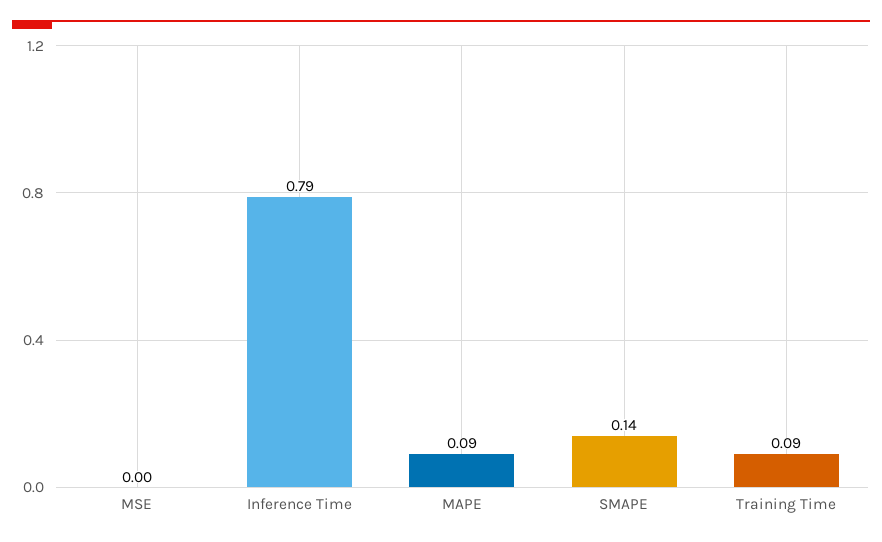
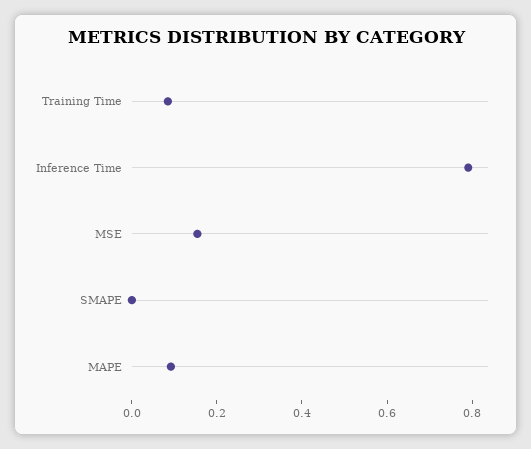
  {
-   "MSE": 0,
+   "MSE": 0.15,
    "Inference Time": 0.79,
    "MAPE": 0.09,
-   "SMAPE": 0.14,
+   "SMAPE": 0,
    "Training Time": 0.09
  }

